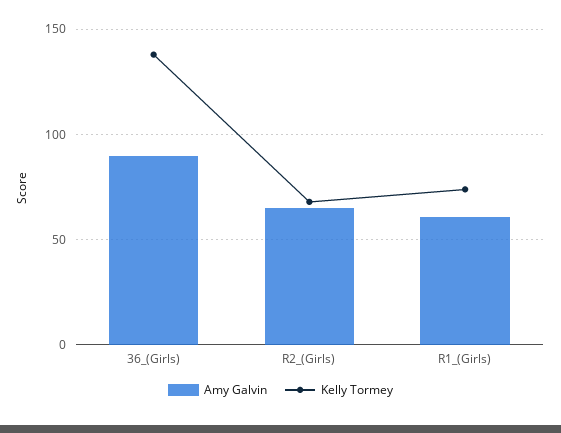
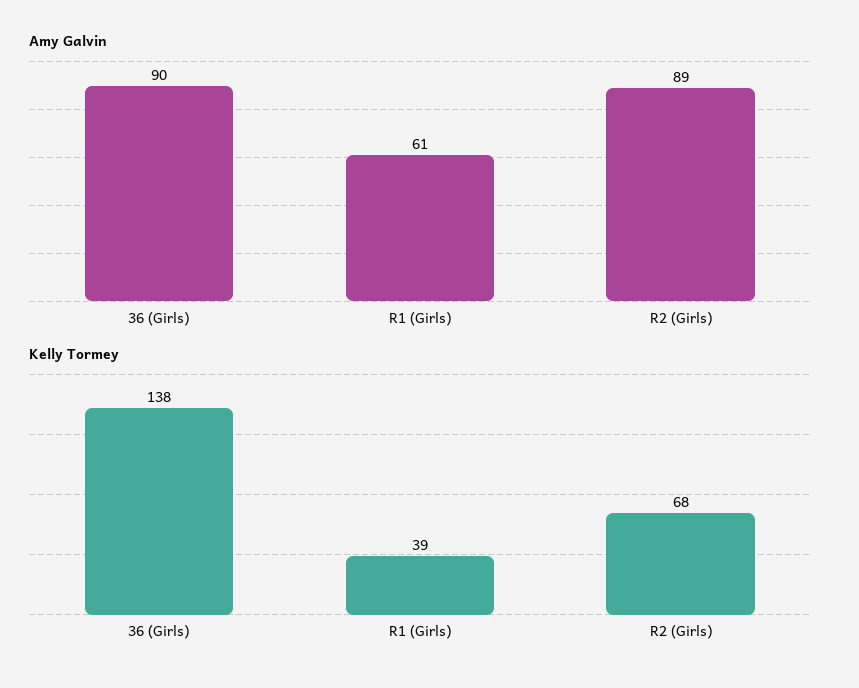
  {
    "Amy Galvin": {
      "36_(Girls)": 90,
-     "R2_(Girls)": 65,
+     "R2_(Girls)": 89,
      "R1_(Girls)": 61
    },
    "Kelly Tormey": {
      "36_(Girls)": 138,
      "R2_(Girls)": 68,
-     "R1_(Girls)": 75
+     "R1_(Girls)": 39
    }
  }

